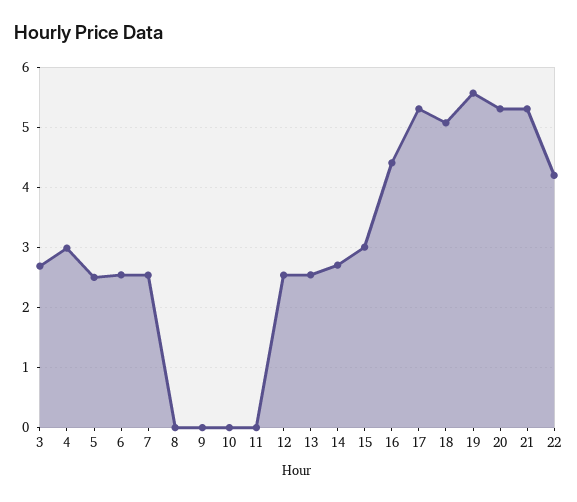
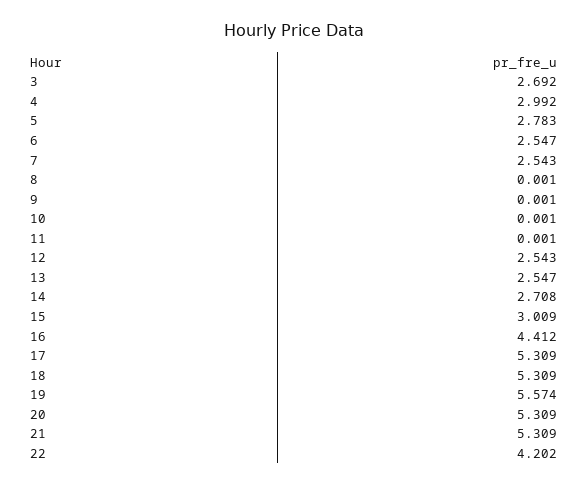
  {
    "3": 2.692,
    "4": 2.992,
-   "5": 2.5,
+   "5": 2.783,
    "6": 2.547,
    "7": 2.543,
    "8": 0.001,
    "9": 0.001,
    "10": 0.001,
    "11": 0.001,
    "12": 2.543,
    "13": 2.547,
    "14": 2.708,
    "15": 3.009,
    "16": 4.412,
    "17": 5.309,
-   "18": 5.1,
+   "18": 5.309,
    "19": 5.574,
    "20": 5.309,
    "21": 5.309,
    "22": 4.202
  }

